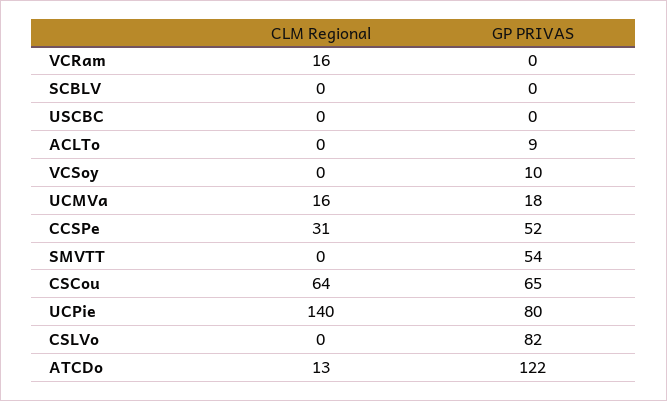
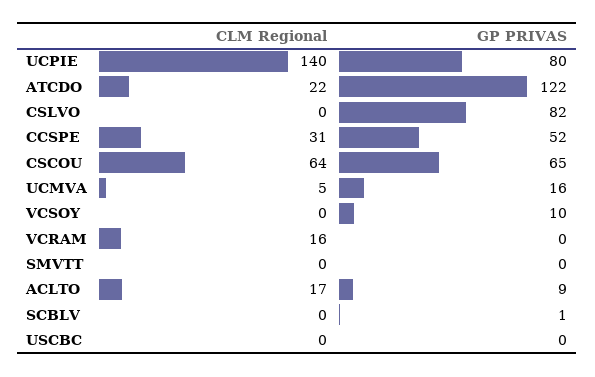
  {
    "CLM Regional": {
      "VCRam": 16,
      "SCBLV": 0,
      "USCBC": 0,
-     "ACLTo": 0,
+     "ACLTo": 17,
      "VCSoy": 0,
-     "UCMVa": 16,
+     "UCMVa": 5,
      "CCSPe": 31,
      "SMVTT": 0,
      "CSCou": 64,
      "UCPie": 140,
      "CSLVo": 0,
-     "ATCDo": 13
+     "ATCDo": 22
    },
    "GP PRIVAS": {
      "VCRam": 0,
-     "SCBLV": 0,
+     "SCBLV": 1,
      "USCBC": 0,
      "ACLTo": 9,
      "VCSoy": 10,
-     "UCMVa": 18,
+     "UCMVa": 16,
      "CCSPe": 52,
-     "SMVTT": 54,
+     "SMVTT": 0,
      "CSCou": 65,
      "UCPie": 80,
      "CSLVo": 82,
      "ATCDo": 122
    }
  }

